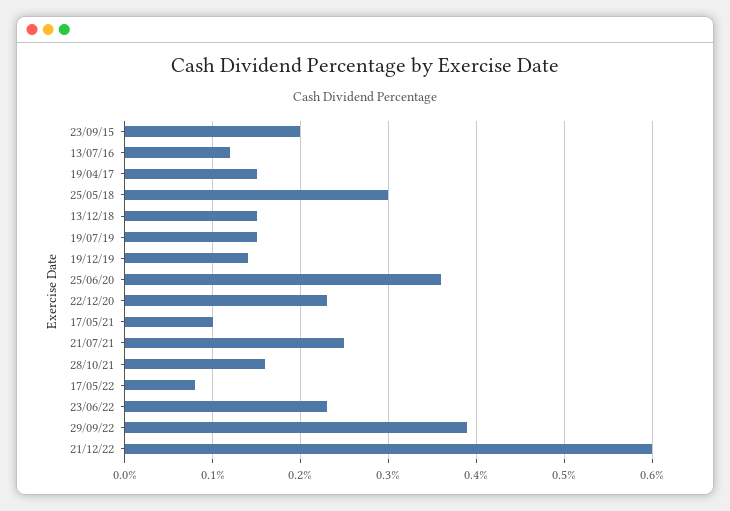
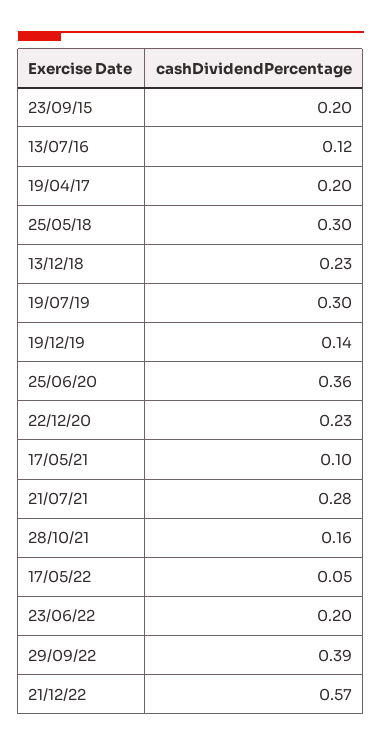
  {
    "23/09/15": 0.2,
    "13/07/16": 0.12,
-   "19/04/17": 0.15,
+   "19/04/17": 0.2,
    "25/05/18": 0.3,
-   "13/12/18": 0.15,
+   "13/12/18": 0.23,
-   "19/07/19": 0.15,
+   "19/07/19": 0.3,
    "19/12/19": 0.14,
    "25/06/20": 0.36,
    "22/12/20": 0.23,
    "17/05/21": 0.1,
-   "21/07/21": 0.25,
+   "21/07/21": 0.28,
    "28/10/21": 0.16,
-   "17/05/22": 0.08,
+   "17/05/22": 0.05,
-   "23/06/22": 0.23,
+   "23/06/22": 0.2,
    "29/09/22": 0.39,
-   "21/12/22": 0.6
+   "21/12/22": 0.57
  }

